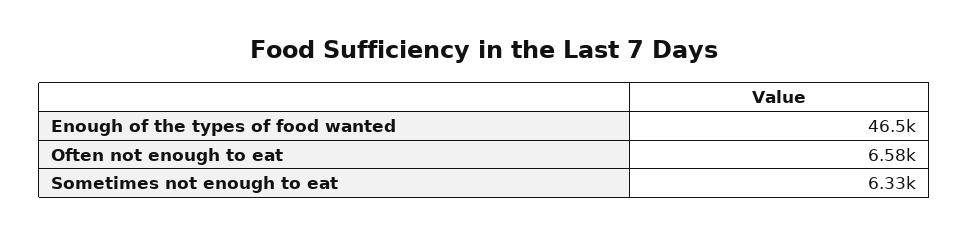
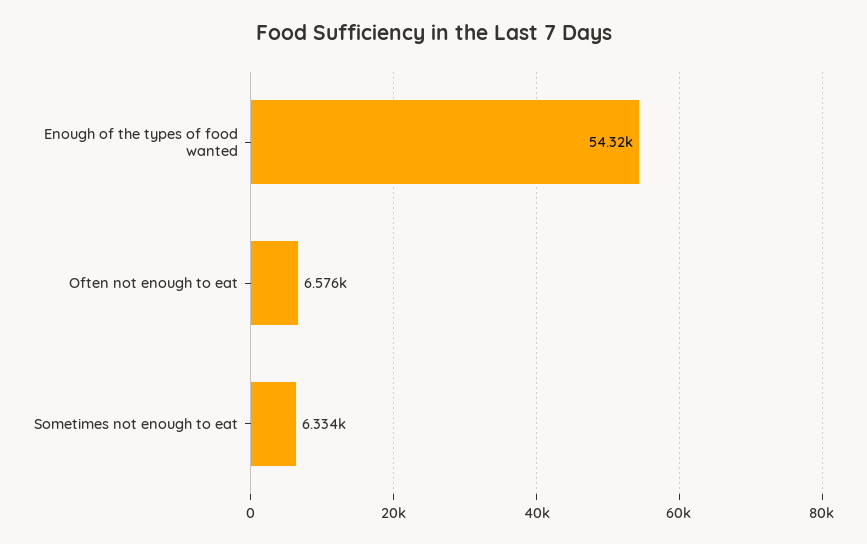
  {
-   "Enough of the types of food wanted": 46500,
+   "Enough of the types of food wanted": 54320,
    "Often not enough to eat": 6576,
    "Sometimes not enough to eat": 6334
  }

